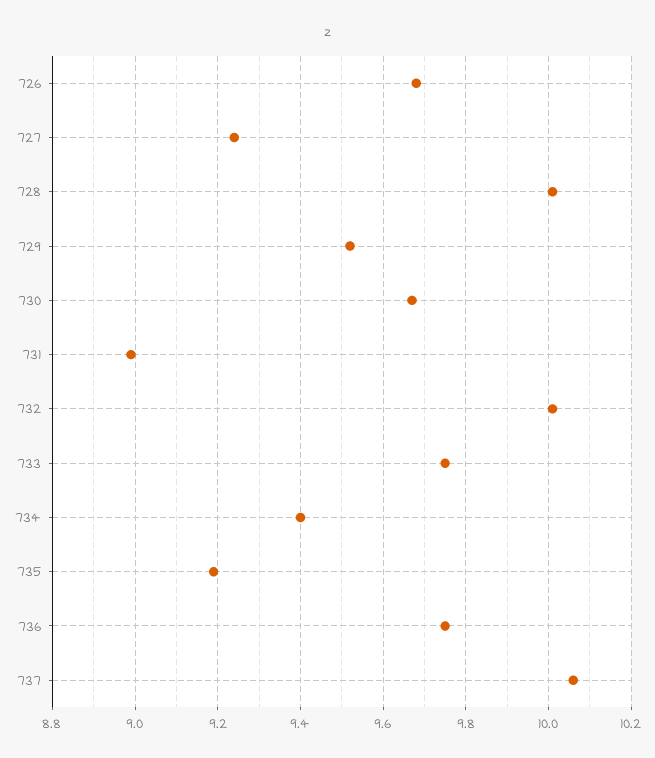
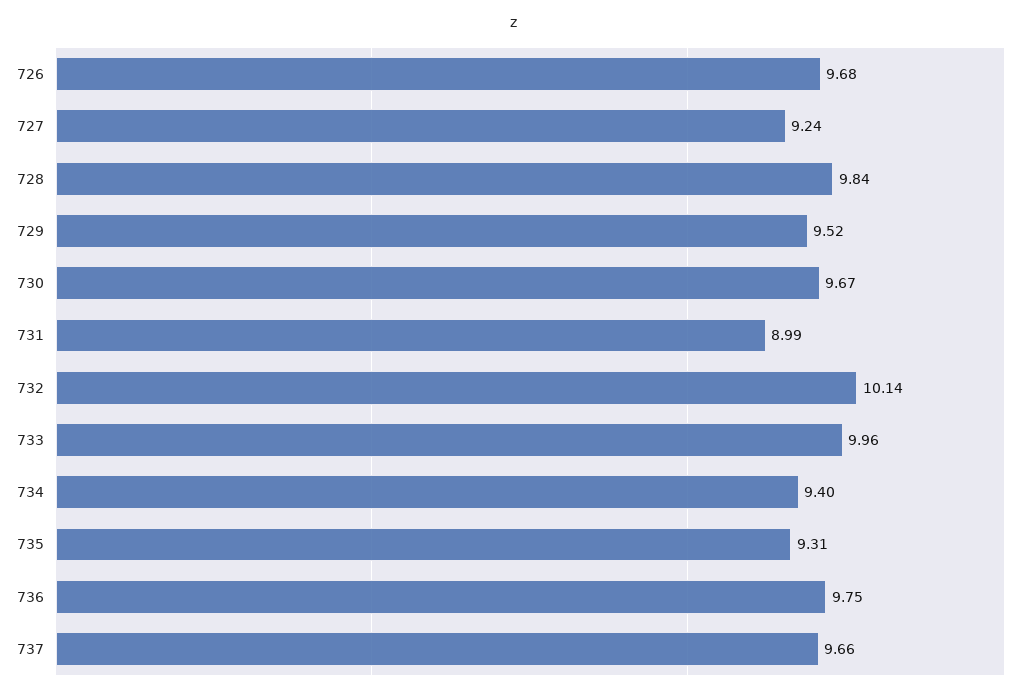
  {
    "726": 9.68,
    "727": 9.24,
-   "728": 10,
+   "728": 9.84,
    "729": 9.52,
    "730": 9.67,
    "731": 8.99,
-   "732": 10,
+   "732": 10.14,
-   "733": 9.75,
+   "733": 9.96,
    "734": 9.4,
-   "735": 9.2,
+   "735": 9.31,
    "736": 9.75,
-   "737": 10.05
+   "737": 9.66
  }

